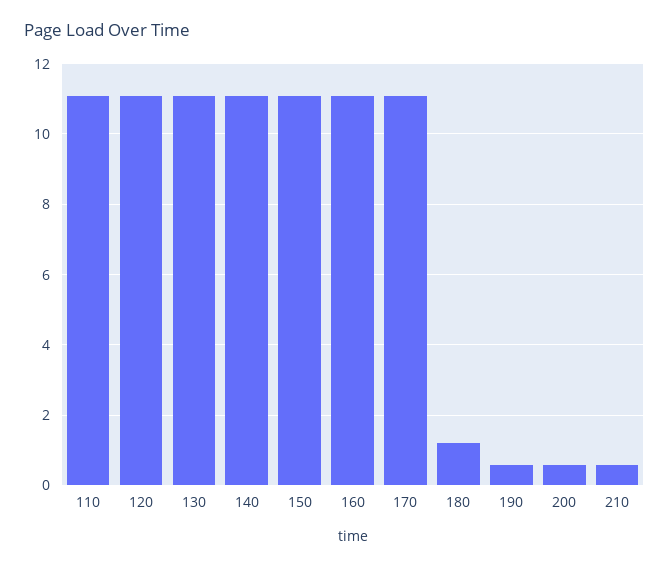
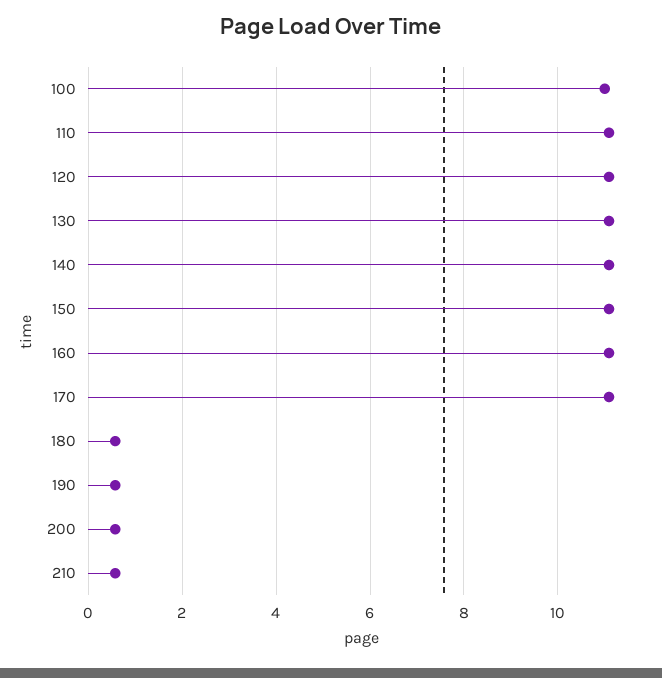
  {
    "110": 11,
    "120": 11,
    "130": 11,
    "140": 11,
    "150": 11,
    "160": 11,
    "170": 11,
-   "180": 1.2,
+   "180": 0.6,
    "190": 0.6,
    "200": 0.6,
-   "210": 0.6
+   "210": 0.6,
+   "100": 11
  }

